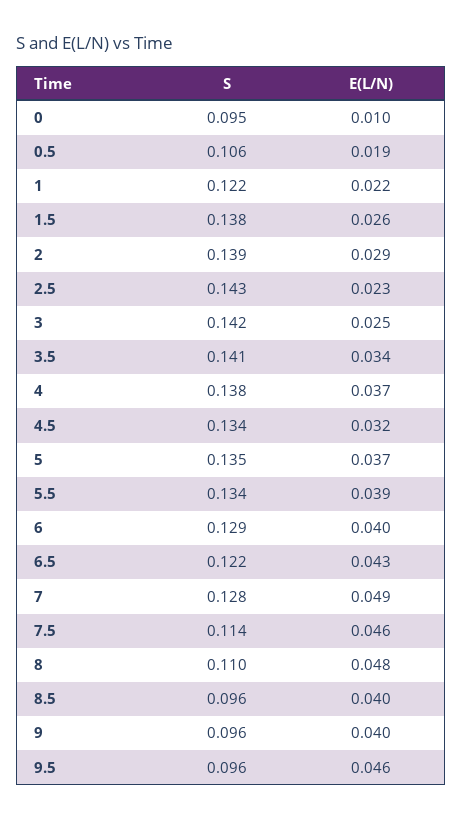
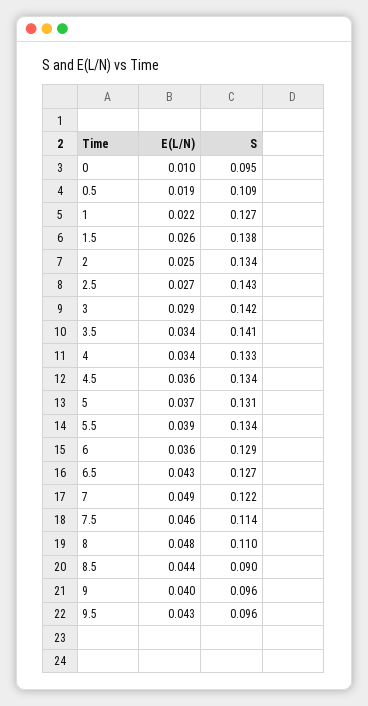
  {
    "S": {
      "0": 0.095,
-     "0.5": 0.106,
+     "0.5": 0.109,
-     "1": 0.122,
+     "1": 0.127,
      "1.5": 0.138,
-     "2": 0.139,
+     "2": 0.134,
      "2.5": 0.143,
      "3": 0.142,
      "3.5": 0.141,
-     "4": 0.138,
+     "4": 0.133,
      "4.5": 0.134,
-     "5": 0.135,
+     "5": 0.131,
      "5.5": 0.134,
      "6": 0.129,
-     "6.5": 0.122,
+     "6.5": 0.127,
-     "7": 0.128,
+     "7": 0.122,
      "7.5": 0.114,
      "8": 0.11,
-     "8.5": 0.096,
+     "8.5": 0.09,
      "9": 0.096,
      "9.5": 0.096
    },
    "E(L/N)": {
      "0": 0.01,
      "0.5": 0.019,
      "1": 0.022,
      "1.5": 0.026,
-     "2": 0.029,
+     "2": 0.025,
-     "2.5": 0.023,
+     "2.5": 0.027,
-     "3": 0.025,
+     "3": 0.029,
      "3.5": 0.034,
-     "4": 0.037,
+     "4": 0.034,
-     "4.5": 0.032,
+     "4.5": 0.036,
      "5": 0.037,
      "5.5": 0.039,
-     "6": 0.04,
+     "6": 0.036,
      "6.5": 0.043,
      "7": 0.049,
      "7.5": 0.046,
      "8": 0.048,
-     "8.5": 0.04,
+     "8.5": 0.044,
      "9": 0.04,
-     "9.5": 0.046
+     "9.5": 0.043
    }
  }

